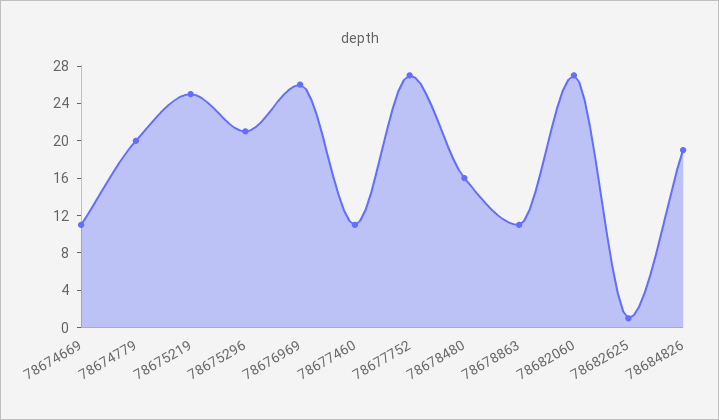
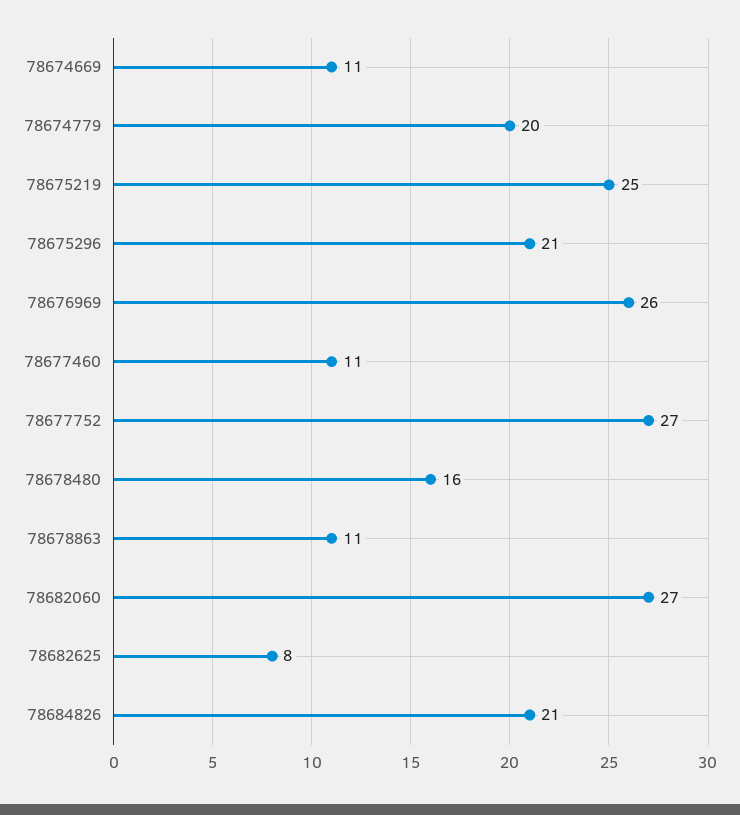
  {
    "78674669": 11,
    "78674779": 20,
    "78675219": 25,
    "78675296": 21,
    "78676969": 26,
    "78677460": 11,
    "78677752": 27,
    "78678480": 16,
    "78678863": 11,
    "78682060": 27,
-   "78682625": 1,
+   "78682625": 8,
-   "78684826": 19
+   "78684826": 21
  }

